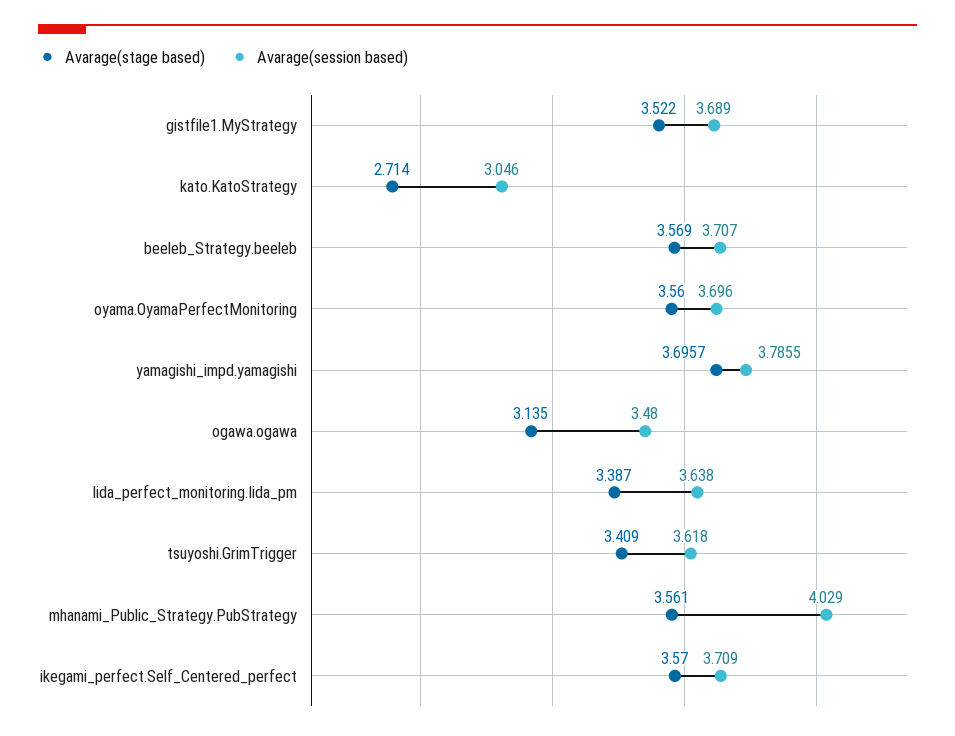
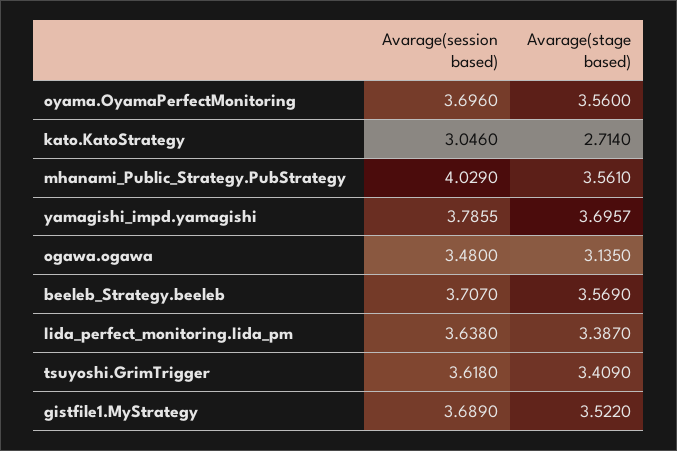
  {
    "Avarage(stage based)": {
      "gistfile1.MyStrategy": 3.522,
      "kato.KatoStrategy": 2.714,
      "beeleb_Strategy.beeleb": 3.569,
      "oyama.OyamaPerfectMonitoring": 3.56,
      "yamagishi_impd.yamagishi": 3.6957,
      "ogawa.ogawa": 3.135,
      "Iida_perfect_monitoring.Iida_pm": 3.387,
      "tsuyoshi.GrimTrigger": 3.409,
-     "mhanami_Public_Strategy.PubStrategy": 3.561,
+     "mhanami_Public_Strategy.PubStrategy": 3.561
-     "ikegami_perfect.Self_Centered_perfect": 3.57
    },
    "Avarage(session based)": {
      "gistfile1.MyStrategy": 3.689,
      "kato.KatoStrategy": 3.046,
      "beeleb_Strategy.beeleb": 3.707,
      "oyama.OyamaPerfectMonitoring": 3.696,
      "yamagishi_impd.yamagishi": 3.7855,
      "ogawa.ogawa": 3.48,
      "Iida_perfect_monitoring.Iida_pm": 3.638,
      "tsuyoshi.GrimTrigger": 3.618,
-     "mhanami_Public_Strategy.PubStrategy": 4.029,
+     "mhanami_Public_Strategy.PubStrategy": 4.029
-     "ikegami_perfect.Self_Centered_perfect": 3.709
    }
  }

